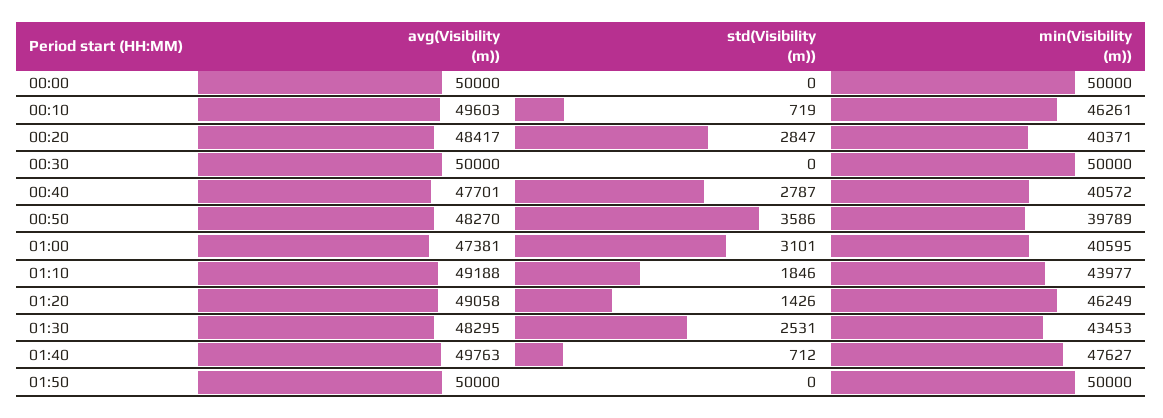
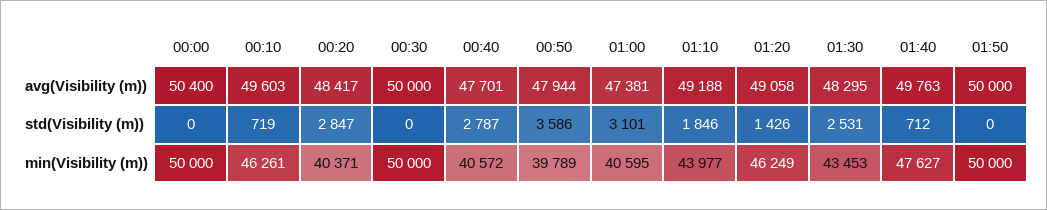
  {
    "avg(Visibility (m))": {
-     "00:00": 50000,
+     "00:00": 50400,
      "00:10": 49603,
      "00:20": 48417,
      "00:30": 50000,
      "00:40": 47701,
-     "00:50": 48270,
+     "00:50": 47944,
      "01:00": 47381,
      "01:10": 49188,
      "01:20": 49058,
      "01:30": 48295,
      "01:40": 49763,
      "01:50": 50000
    },
    "std(Visibility (m))": {
      "00:00": 0,
      "00:10": 719,
      "00:20": 2847,
      "00:30": 0,
      "00:40": 2787,
      "00:50": 3586,
      "01:00": 3101,
      "01:10": 1846,
      "01:20": 1426,
      "01:30": 2531,
      "01:40": 712,
      "01:50": 0
    },
    "min(Visibility (m))": {
      "00:00": 50000,
      "00:10": 46261,
      "00:20": 40371,
      "00:30": 50000,
      "00:40": 40572,
      "00:50": 39789,
      "01:00": 40595,
      "01:10": 43977,
      "01:20": 46249,
      "01:30": 43453,
      "01:40": 47627,
      "01:50": 50000
    }
  }

